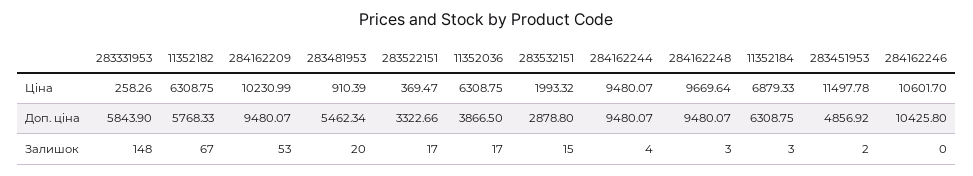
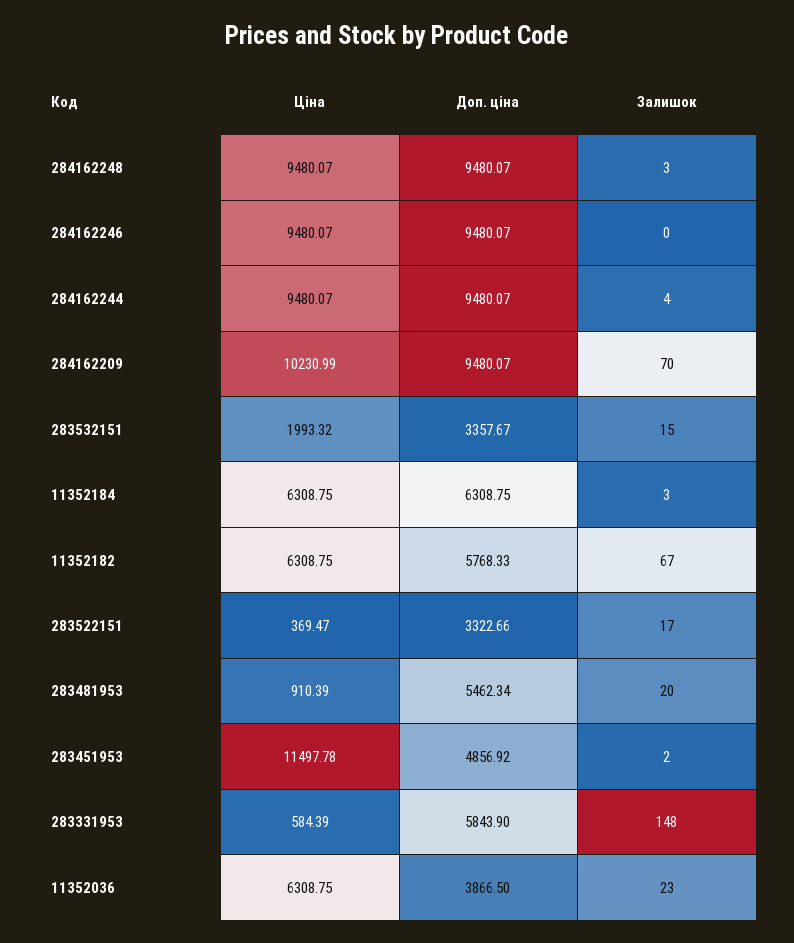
  {
    "283331953": {
-     "Ціна": 258.26,
+     "Ціна": 584.39,
      "Доп. ціна": 5843.9,
      "Залишок": 148
    },
    "11352182": {
      "Ціна": 6308.75,
      "Доп. ціна": 5768.33,
      "Залишок": 67
    },
    "284162209": {
      "Ціна": 10230.99,
      "Доп. ціна": 9480.07,
-     "Залишок": 53
+     "Залишок": 70
    },
    "283481953": {
      "Ціна": 910.39,
      "Доп. ціна": 5462.34,
      "Залишок": 20
    },
    "283522151": {
      "Ціна": 369.47,
      "Доп. ціна": 3322.66,
      "Залишок": 17
    },
    "11352036": {
      "Ціна": 6308.75,
      "Доп. ціна": 3866.5,
-     "Залишок": 17
+     "Залишок": 23
    },
    "283532151": {
      "Ціна": 1993.32,
-     "Доп. ціна": 2878.8,
+     "Доп. ціна": 3357.67,
      "Залишок": 15
    },
    "284162244": {
      "Ціна": 9480.07,
      "Доп. ціна": 9480.07,
      "Залишок": 4
    },
    "284162248": {
-     "Ціна": 9669.64,
+     "Ціна": 9480.07,
      "Доп. ціна": 9480.07,
      "Залишок": 3
    },
    "11352184": {
-     "Ціна": 6879.33,
+     "Ціна": 6308.75,
      "Доп. ціна": 6308.75,
      "Залишок": 3
    },
    "283451953": {
      "Ціна": 11497.78,
      "Доп. ціна": 4856.92,
      "Залишок": 2
    },
    "284162246": {
-     "Ціна": 10601.7,
+     "Ціна": 9480.07,
-     "Доп. ціна": 10425.8,
+     "Доп. ціна": 9480.07,
      "Залишок": 0
    }
  }

